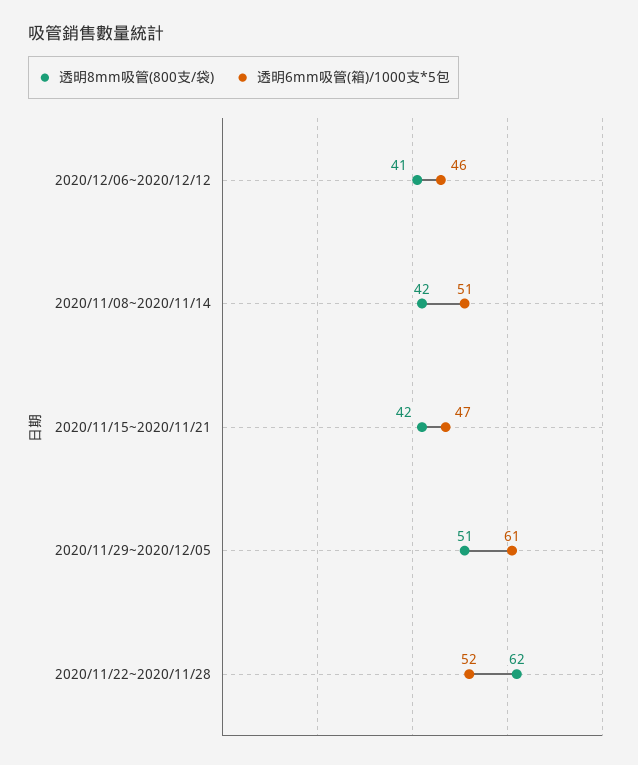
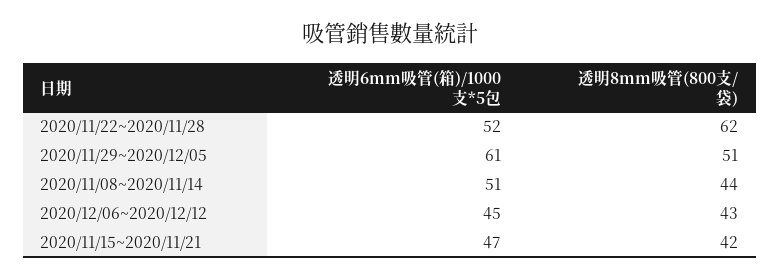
  {
    "透明8mm吸管(800支/袋)": {
-     "2020/12/06~2020/12/12": 41,
+     "2020/12/06~2020/12/12": 43,
-     "2020/11/08~2020/11/14": 42,
+     "2020/11/08~2020/11/14": 44,
      "2020/11/15~2020/11/21": 42,
      "2020/11/29~2020/12/05": 51,
      "2020/11/22~2020/11/28": 62
    },
    "透明6mm吸管(箱)/1000支*5包": {
-     "2020/12/06~2020/12/12": 46,
+     "2020/12/06~2020/12/12": 45,
      "2020/11/08~2020/11/14": 51,
      "2020/11/15~2020/11/21": 47,
      "2020/11/29~2020/12/05": 61,
      "2020/11/22~2020/11/28": 52
    }
  }

